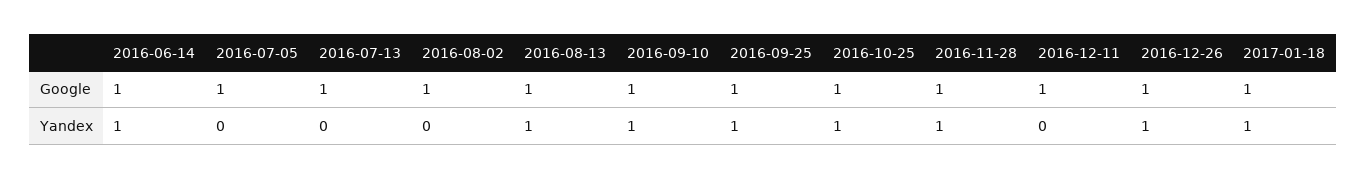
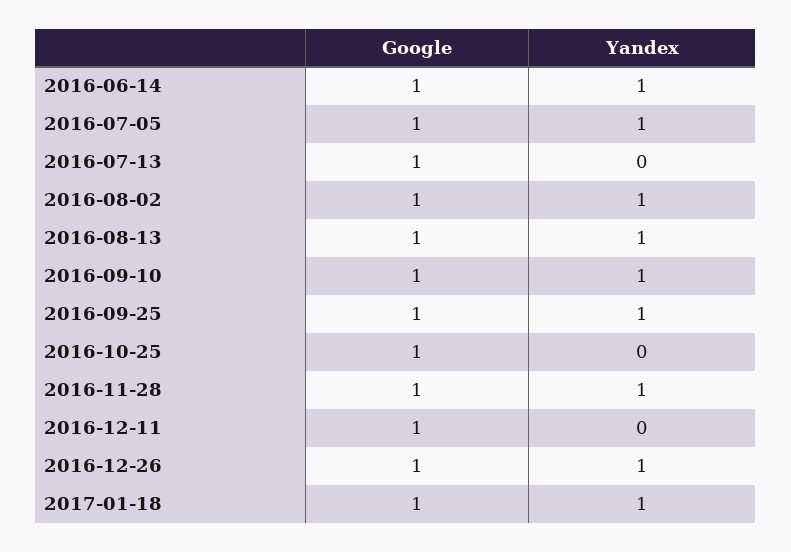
  {
    "2016-06-14": {
      "Google": 1,
      "Yandex": 1
    },
    "2016-07-05": {
      "Google": 1,
-     "Yandex": 0
+     "Yandex": 1
    },
    "2016-07-13": {
      "Google": 1,
      "Yandex": 0
    },
    "2016-08-02": {
      "Google": 1,
-     "Yandex": 0
+     "Yandex": 1
    },
    "2016-08-13": {
      "Google": 1,
      "Yandex": 1
    },
    "2016-09-10": {
      "Google": 1,
      "Yandex": 1
    },
    "2016-09-25": {
      "Google": 1,
      "Yandex": 1
    },
    "2016-10-25": {
      "Google": 1,
-     "Yandex": 1
+     "Yandex": 0
    },
    "2016-11-28": {
      "Google": 1,
      "Yandex": 1
    },
    "2016-12-11": {
      "Google": 1,
      "Yandex": 0
    },
    "2016-12-26": {
      "Google": 1,
      "Yandex": 1
    },
    "2017-01-18": {
      "Google": 1,
      "Yandex": 1
    }
  }

